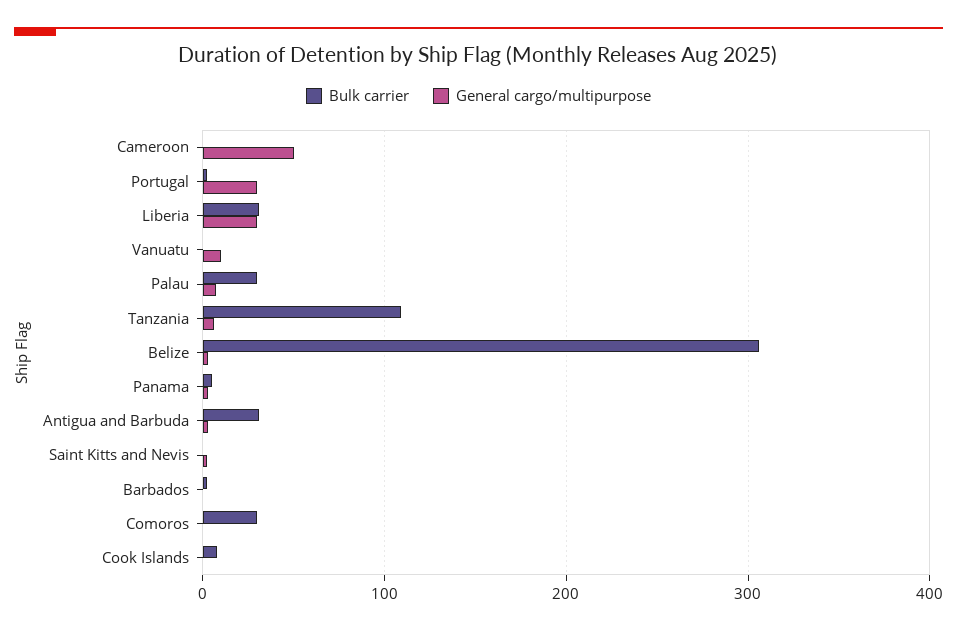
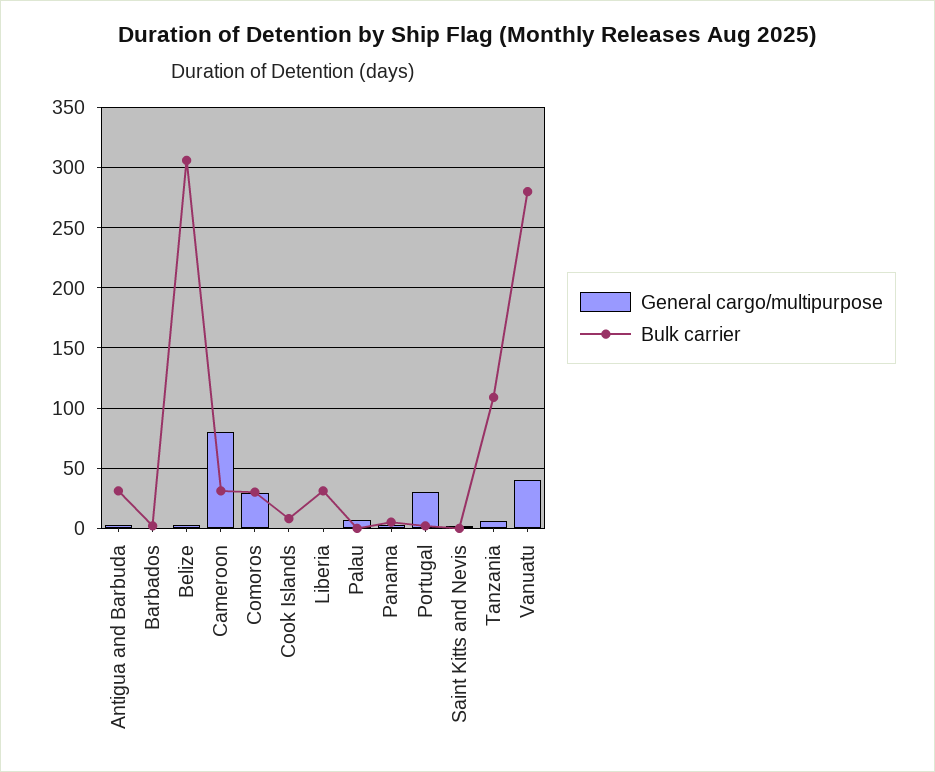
  {
    "Bulk carrier": {
-     "Cameroon": 0,
+     "Cameroon": 30,
      "Portugal": 0,
      "Liberia": 30,
-     "Vanuatu": 0,
+     "Vanuatu": 280,
-     "Palau": 30,
+     "Palau": 0,
      "Tanzania": 110,
      "Belize": 305,
      "Panama": 5,
      "Antigua and Barbuda": 30,
      "Saint Kitts and Nevis": 0,
      "Barbados": 0,
      "Comoros": 30,
      "Cook Islands": 10
    },
    "General cargo/multipurpose": {
-     "Cameroon": 50,
+     "Cameroon": 80,
      "Portugal": 30,
-     "Liberia": 30,
+     "Liberia": 0,
-     "Vanuatu": 10,
+     "Vanuatu": 40,
      "Palau": 5,
      "Tanzania": 5,
      "Belize": 5,
      "Panama": 5,
      "Antigua and Barbuda": 5,
      "Saint Kitts and Nevis": 0,
      "Barbados": 0,
-     "Comoros": 0,
+     "Comoros": 30,
      "Cook Islands": 0
    }
  }

